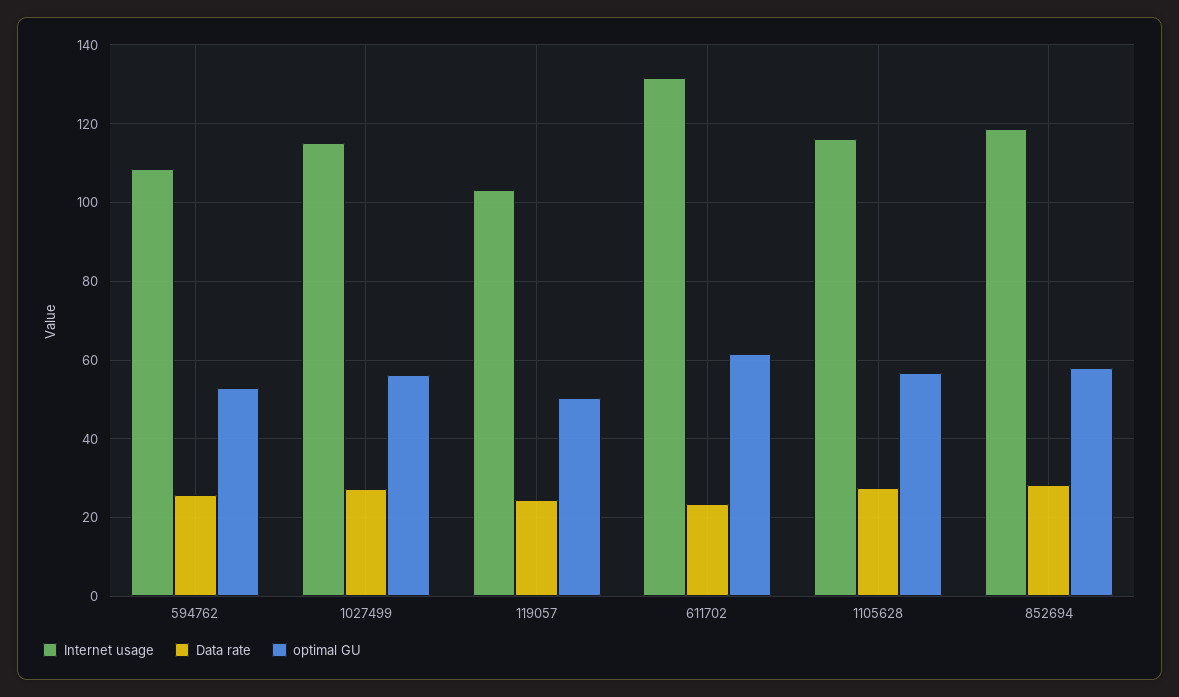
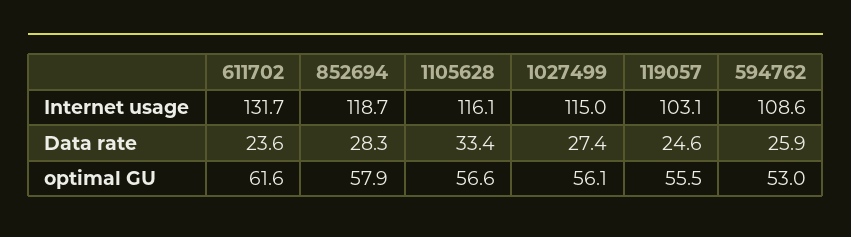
  {
    "Internet usage": {
      "594762": 108.6,
      "1027499": 115,
      "119057": 103.1,
      "611702": 131.7,
      "1105628": 116.1,
      "852694": 118.7
    },
    "Data rate": {
      "594762": 25.9,
      "1027499": 27.4,
      "119057": 24.6,
      "611702": 23.6,
-     "1105628": 28,
+     "1105628": 33.4,
      "852694": 28.3
    },
    "optimal GU": {
      "594762": 53,
      "1027499": 56.1,
-     "119057": 50,
+     "119057": 55.5,
      "611702": 61.6,
      "1105628": 56.6,
      "852694": 57.9
    }
  }

